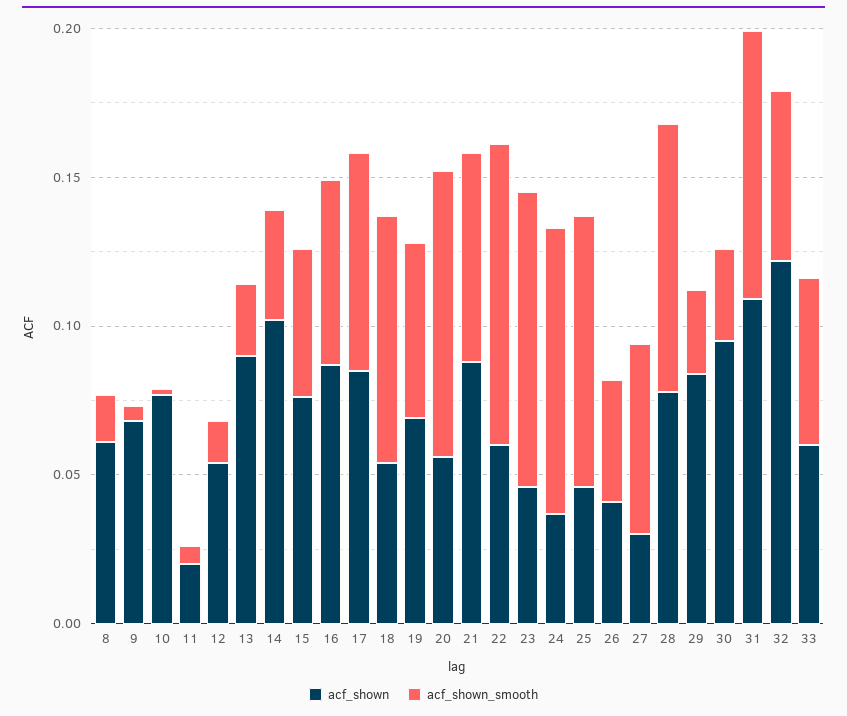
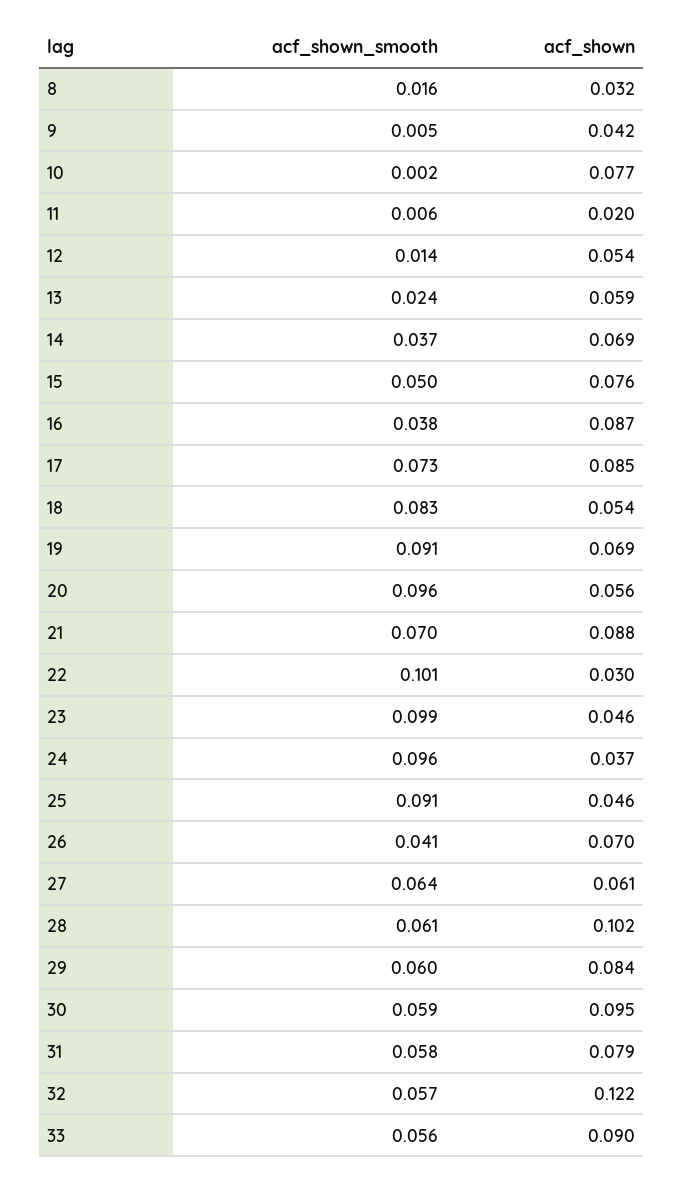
  {
    "acf_shown": {
-     "8": 0.06,
+     "8": 0.032,
-     "9": 0.07,
+     "9": 0.042,
      "10": 0.077,
      "11": 0.02,
      "12": 0.054,
-     "13": 0.09,
+     "13": 0.059,
-     "14": 0.1,
+     "14": 0.069,
      "15": 0.076,
      "16": 0.087,
      "17": 0.085,
      "18": 0.054,
      "19": 0.069,
      "20": 0.056,
      "21": 0.088,
-     "22": 0.06,
+     "22": 0.03,
      "23": 0.046,
      "24": 0.037,
      "25": 0.046,
-     "26": 0.04,
+     "26": 0.07,
-     "27": 0.03,
+     "27": 0.061,
-     "28": 0.08,
+     "28": 0.102,
      "29": 0.084,
      "30": 0.095,
-     "31": 0.11,
+     "31": 0.079,
      "32": 0.122,
-     "33": 0.06
+     "33": 0.09
    },
    "acf_shown_smooth": {
      "8": 0.016,
      "9": 0.005,
      "10": 0.002,
      "11": 0.006,
      "12": 0.014,
      "13": 0.024,
      "14": 0.037,
      "15": 0.05,
-     "16": 0.06,
+     "16": 0.038,
      "17": 0.073,
      "18": 0.083,
-     "19": 0.06,
+     "19": 0.091,
      "20": 0.096,
      "21": 0.07,
      "22": 0.101,
      "23": 0.099,
      "24": 0.096,
      "25": 0.091,
      "26": 0.041,
      "27": 0.064,
-     "28": 0.09,
+     "28": 0.061,
-     "29": 0.03,
+     "29": 0.06,
-     "30": 0.03,
+     "30": 0.059,
-     "31": 0.09,
+     "31": 0.058,
      "32": 0.057,
      "33": 0.056
    }
  }

